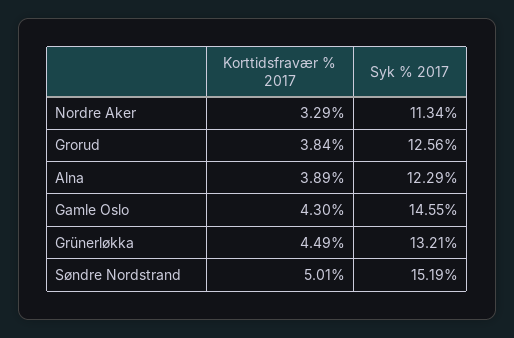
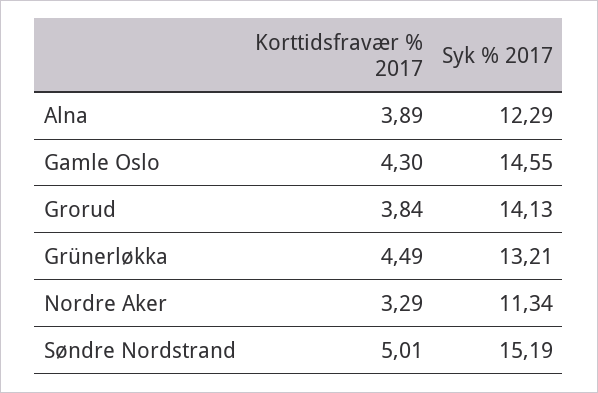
  {
    "Korttidsfravær % 2017": {
      "Nordre Aker": 3.29,
      "Grorud": 3.84,
      "Alna": 3.89,
      "Gamle Oslo": 4.3,
      "Grünerløkka": 4.49,
      "Søndre Nordstrand": 5.01
    },
    "Syk % 2017": {
      "Nordre Aker": 11.34,
-     "Grorud": 12.56,
+     "Grorud": 14.13,
      "Alna": 12.29,
      "Gamle Oslo": 14.55,
      "Grünerløkka": 13.21,
      "Søndre Nordstrand": 15.19
    }
  }

